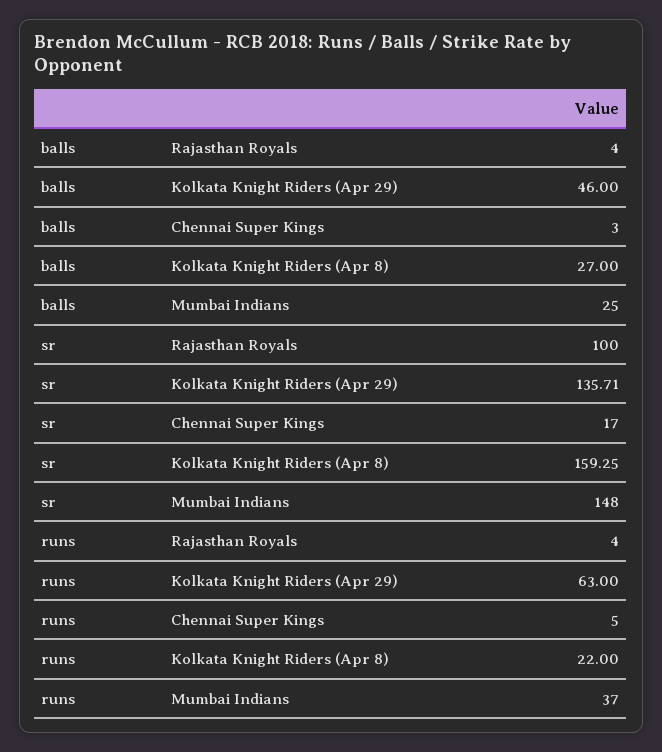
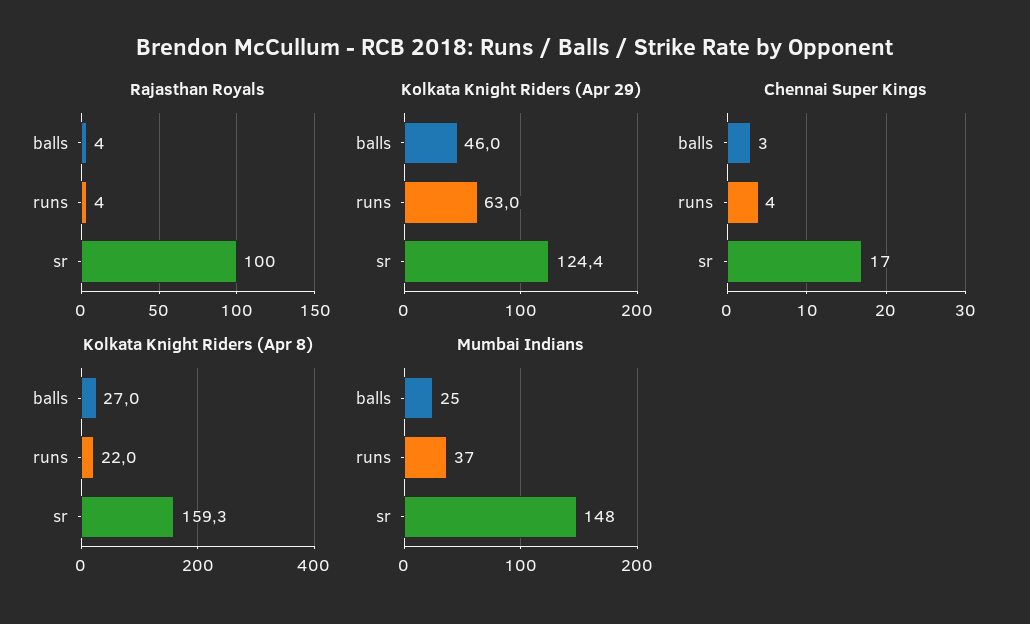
  {
    "Rajasthan Royals": {
      "balls": 4,
      "sr": 100,
      "runs": 4
    },
    "Kolkata Knight Riders (Apr 29)": {
      "balls": 46,
-     "sr": 135.71,
+     "sr": 124.4,
      "runs": 63
    },
    "Chennai Super Kings": {
      "balls": 3,
      "sr": 17,
-     "runs": 5
+     "runs": 4
    },
    "Kolkata Knight Riders (Apr 8)": {
      "balls": 27,
      "sr": 159.25,
      "runs": 22
    },
    "Mumbai Indians": {
      "balls": 25,
      "sr": 148,
      "runs": 37
    }
  }

